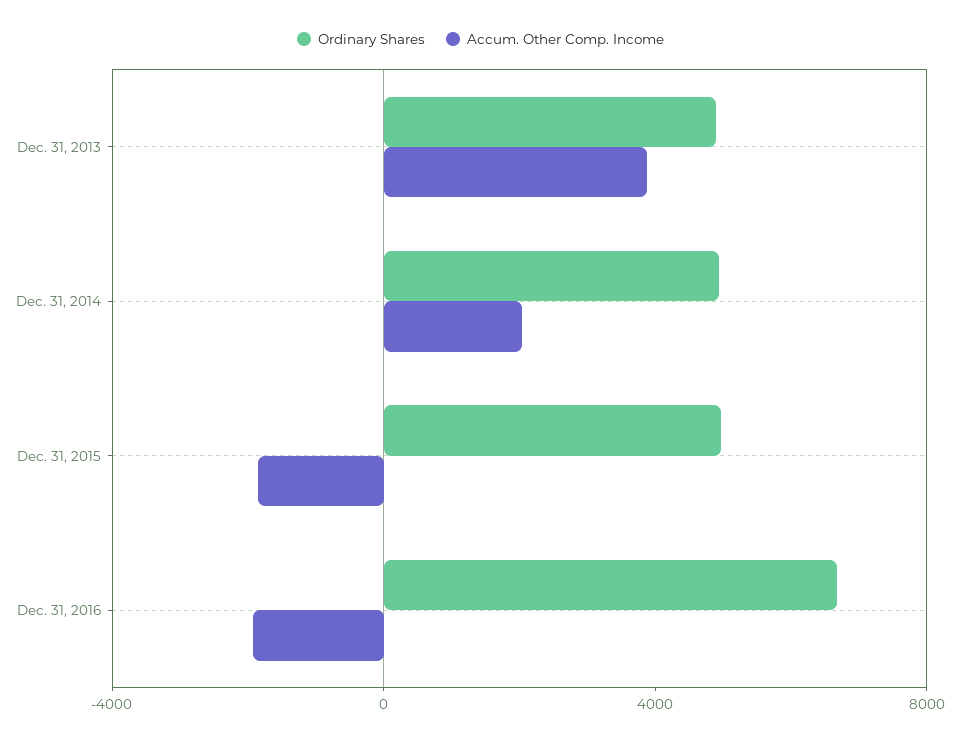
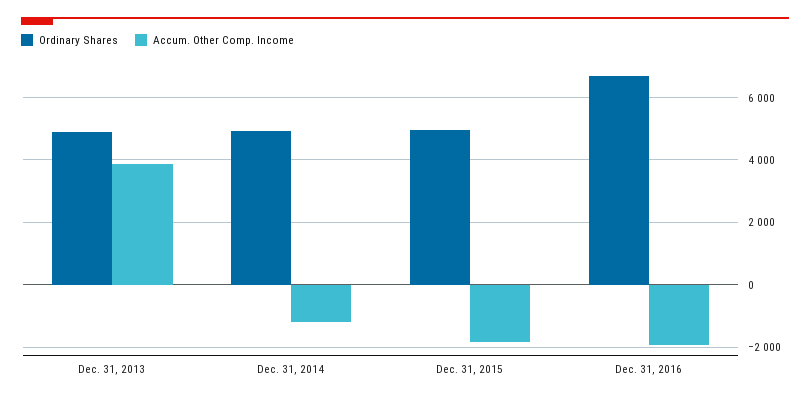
  {
    "Ordinary Shares": {
      "Dec. 31, 2013": 5000,
      "Dec. 31, 2014": 5000,
      "Dec. 31, 2015": 5000,
      "Dec. 31, 2016": 6600
    },
    "Accum. Other Comp. Income": {
      "Dec. 31, 2013": 3800,
-     "Dec. 31, 2014": 2000,
+     "Dec. 31, 2014": -1200,
      "Dec. 31, 2015": -1800,
      "Dec. 31, 2016": -2000
    }
  }

